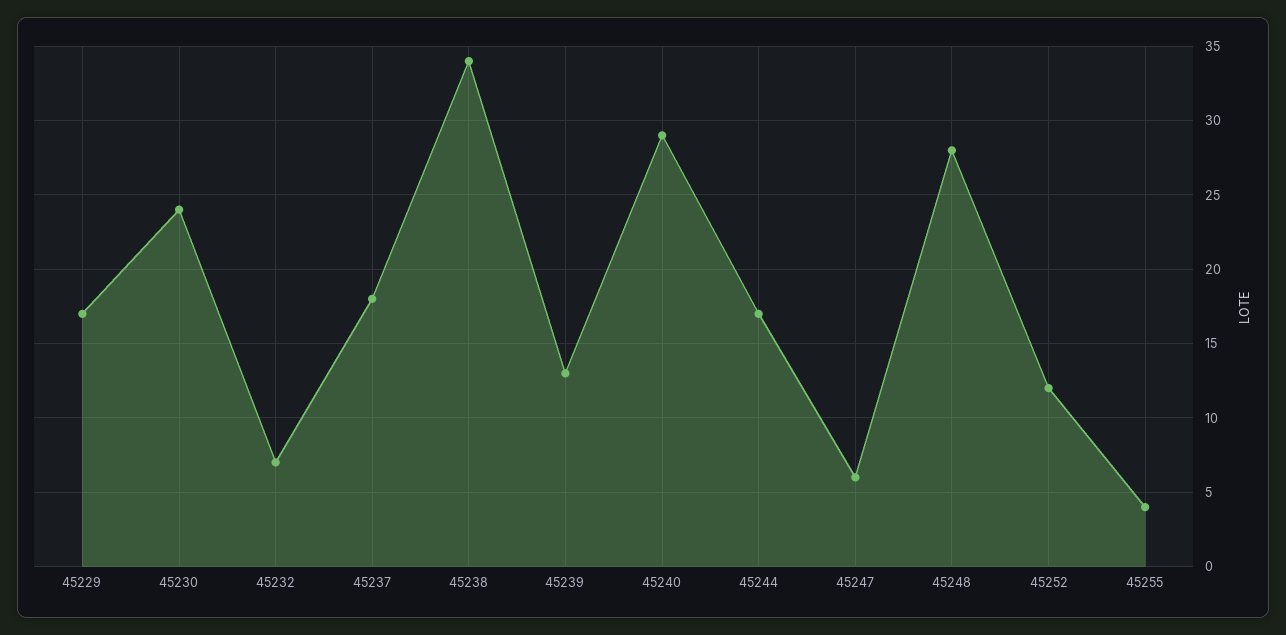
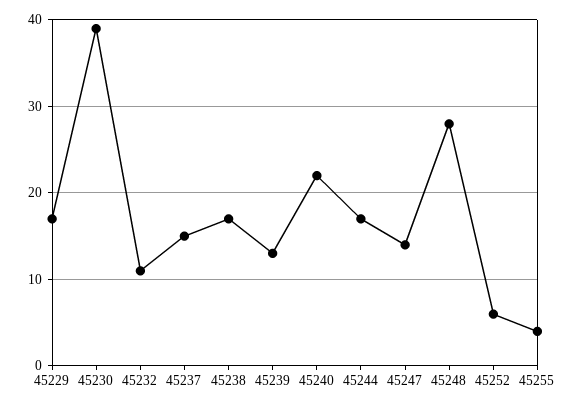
  {
    "45229": 17,
-   "45230": 24,
+   "45230": 39,
-   "45232": 7,
+   "45232": 11,
-   "45237": 18,
+   "45237": 15,
-   "45238": 34,
+   "45238": 17,
    "45239": 13,
-   "45240": 29,
+   "45240": 22,
    "45244": 17,
-   "45247": 6,
+   "45247": 14,
    "45248": 28,
-   "45252": 12,
+   "45252": 6,
    "45255": 4
  }

